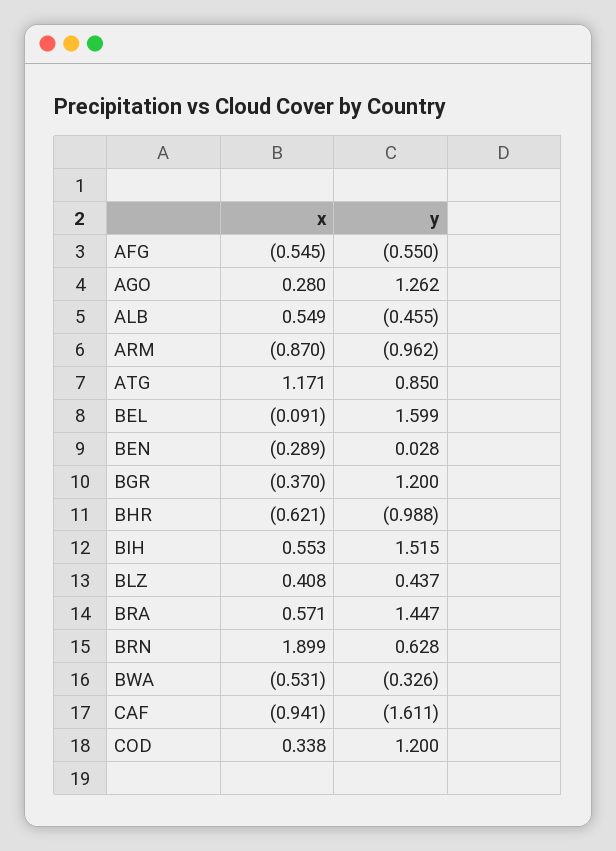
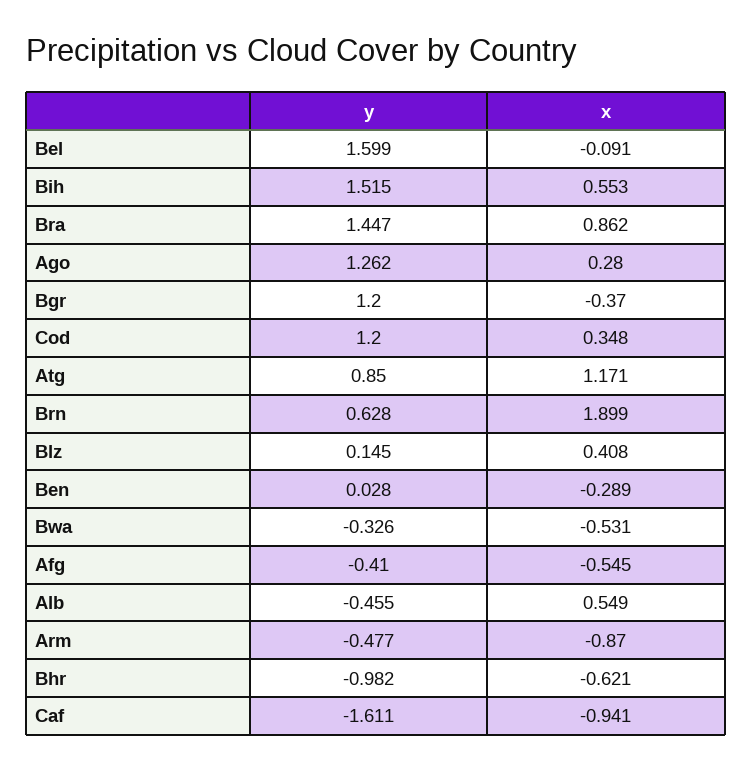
  {
    "x": {
      "AFG": -0.545,
      "AGO": 0.28,
      "ALB": 0.549,
      "ARM": -0.87,
      "ATG": 1.171,
      "BEL": -0.091,
      "BEN": -0.289,
      "BGR": -0.37,
      "BHR": -0.621,
      "BIH": 0.553,
      "BLZ": 0.408,
-     "BRA": 0.571,
+     "BRA": 0.862,
      "BRN": 1.899,
      "BWA": -0.531,
      "CAF": -0.941,
-     "COD": 0.338
+     "COD": 0.348
    },
    "y": {
-     "AFG": -0.55,
+     "AFG": -0.41,
      "AGO": 1.262,
      "ALB": -0.455,
-     "ARM": -0.962,
+     "ARM": -0.477,
      "ATG": 0.85,
      "BEL": 1.599,
      "BEN": 0.028,
      "BGR": 1.2,
-     "BHR": -0.988,
+     "BHR": -0.982,
      "BIH": 1.515,
-     "BLZ": 0.437,
+     "BLZ": 0.145,
      "BRA": 1.447,
      "BRN": 0.628,
      "BWA": -0.326,
      "CAF": -1.611,
      "COD": 1.2
    }
  }

